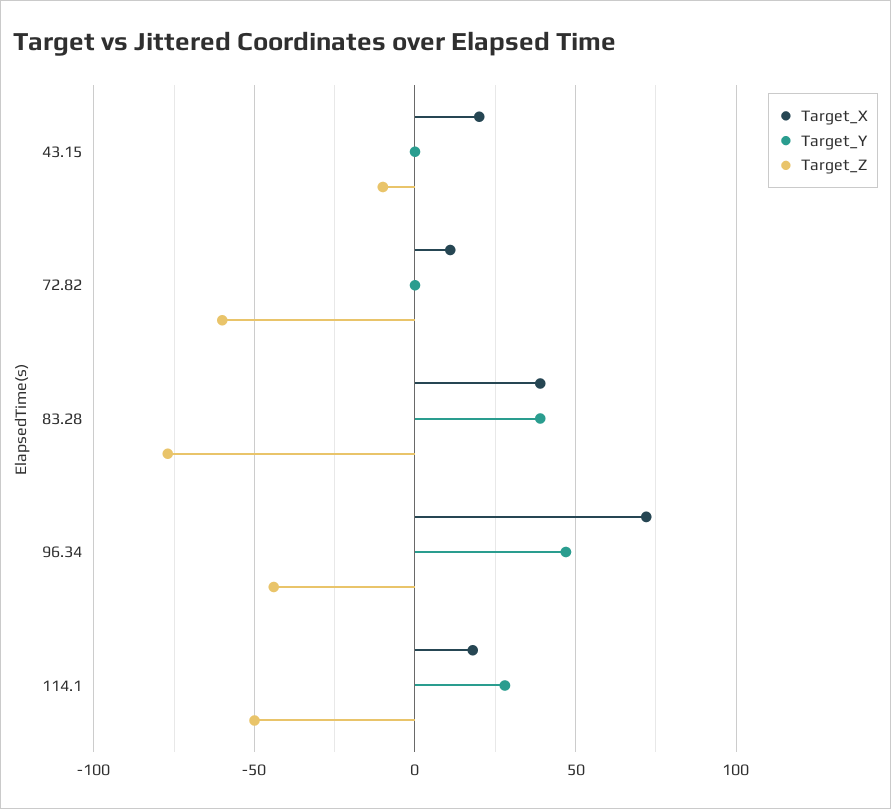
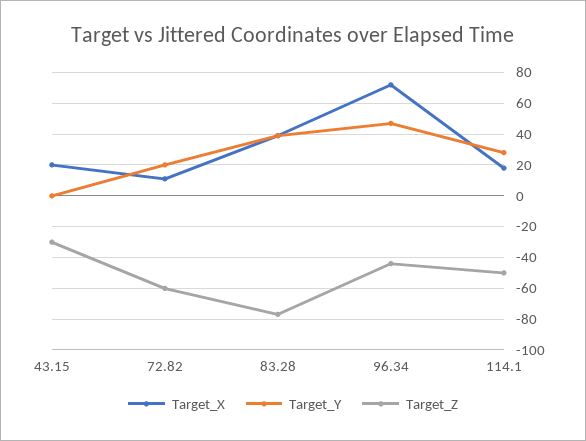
  {
    "Target_X": {
      "43.15": 20,
      "72.82": 10,
      "83.28": 40,
      "96.34": 70,
      "114.1": 20
    },
    "Target_Y": {
      "43.15": 0,
-     "72.82": 0,
+     "72.82": 20,
      "83.28": 40,
      "96.34": 45,
      "114.1": 30
    },
    "Target_Z": {
-     "43.15": -10,
+     "43.15": -30,
      "72.82": -60,
      "83.28": -75,
      "96.34": -45,
      "114.1": -50
    }
  }

